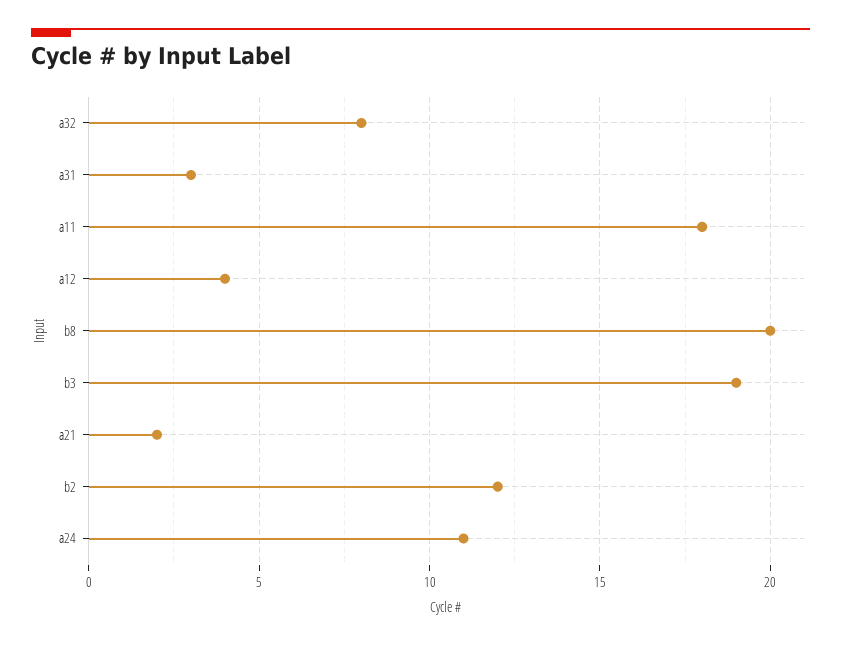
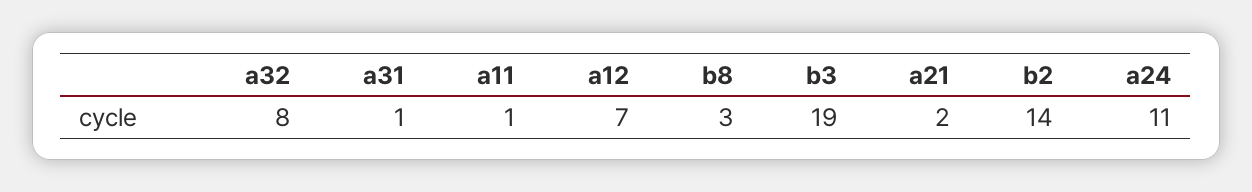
  {
    "a32": 8,
-   "a31": 3,
+   "a31": 1,
-   "a11": 18,
+   "a11": 1,
-   "a12": 4,
+   "a12": 7,
-   "b8": 20,
+   "b8": 3,
    "b3": 19,
    "a21": 2,
-   "b2": 12,
+   "b2": 14,
    "a24": 11
  }

